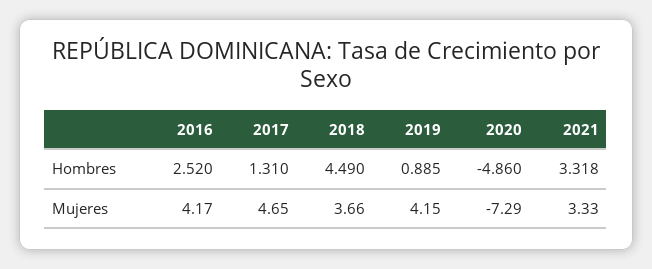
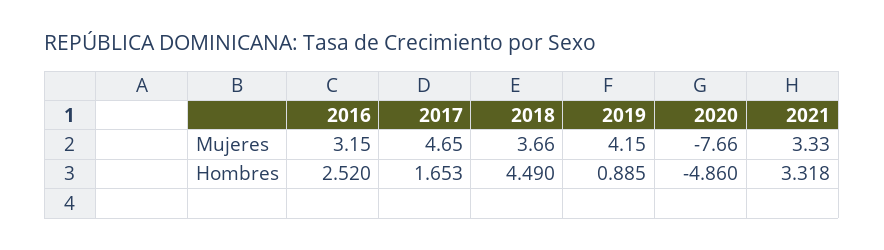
  {
    "2016": {
      "Hombres": 2.52,
-     "Mujeres": 4.17
+     "Mujeres": 3.15
    },
    "2017": {
-     "Hombres": 1.31,
+     "Hombres": 1.653,
      "Mujeres": 4.65
    },
    "2018": {
      "Hombres": 4.49,
      "Mujeres": 3.66
    },
    "2019": {
      "Hombres": 0.885,
      "Mujeres": 4.15
    },
    "2020": {
      "Hombres": -4.86,
-     "Mujeres": -7.29
+     "Mujeres": -7.66
    },
    "2021": {
      "Hombres": 3.318,
      "Mujeres": 3.33
    }
  }

